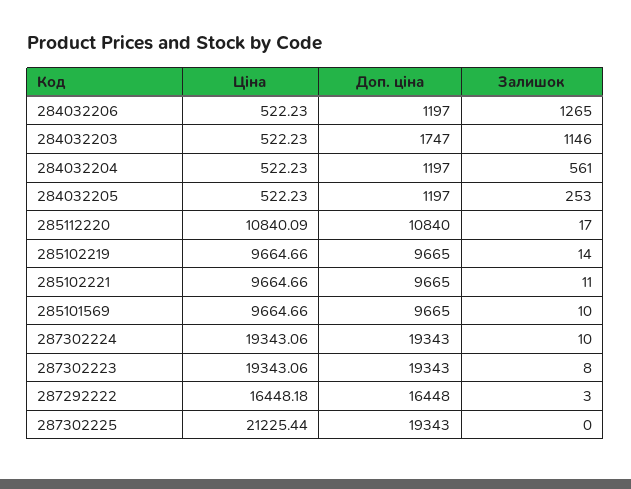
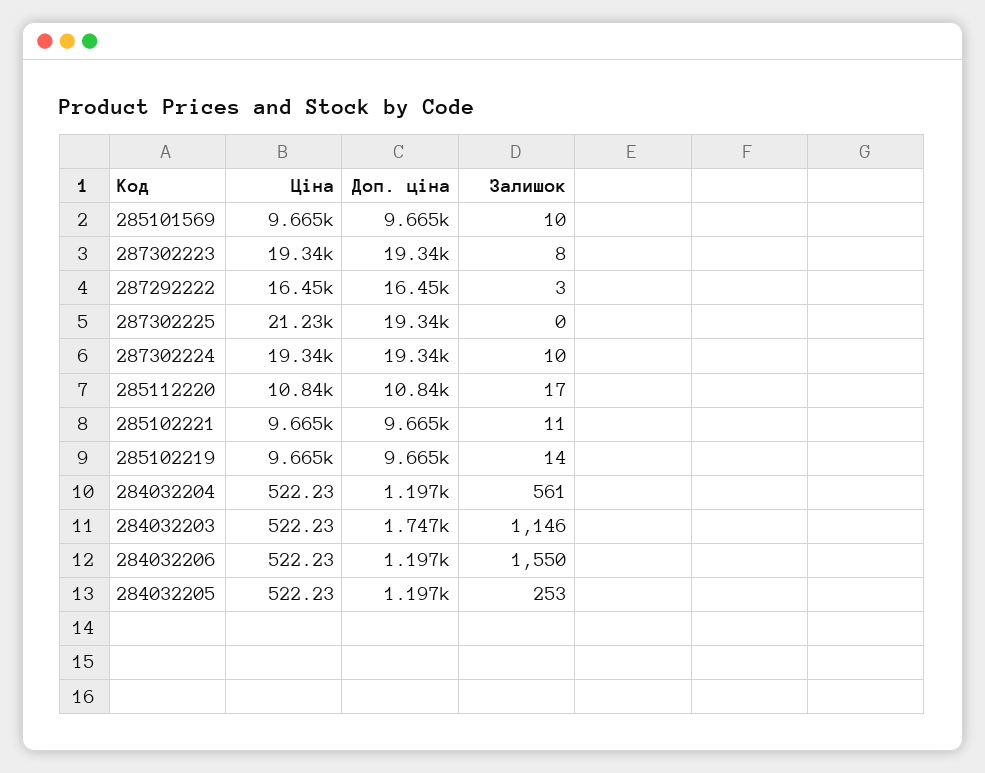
  {
    "Ціна": {
      "284032206": 522.23,
      "284032203": 522.23,
      "284032204": 522.23,
      "284032205": 522.23,
      "285112220": 10840.09,
      "285102219": 9664.66,
      "285102221": 9664.66,
      "285101569": 9664.66,
      "287302224": 19343.06,
      "287302223": 19343.06,
      "287292222": 16448.18,
      "287302225": 21225.44
    },
    "Доп. ціна": {
      "284032206": 1197,
      "284032203": 1747,
      "284032204": 1197,
      "284032205": 1197,
      "285112220": 10840,
      "285102219": 9665,
      "285102221": 9665,
      "285101569": 9665,
      "287302224": 19343,
      "287302223": 19343,
      "287292222": 16448,
      "287302225": 19343
    },
    "Залишок": {
-     "284032206": 1265,
+     "284032206": 1550,
      "284032203": 1146,
      "284032204": 561,
      "284032205": 253,
      "285112220": 17,
      "285102219": 14,
      "285102221": 11,
      "285101569": 10,
      "287302224": 10,
      "287302223": 8,
      "287292222": 3,
      "287302225": 0
    }
  }

